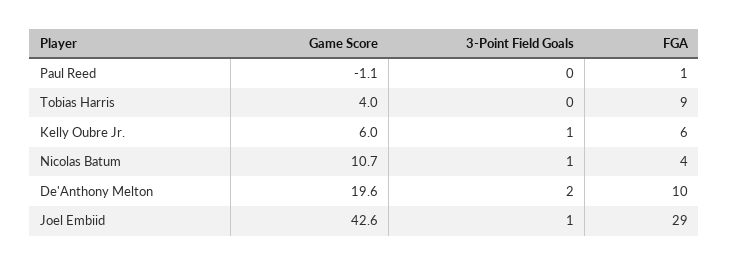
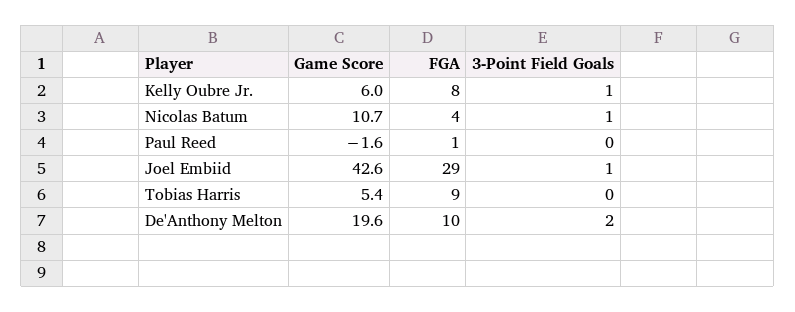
  {
    "Game Score": {
-     "Paul Reed": -1.1,
+     "Paul Reed": -1.6,
-     "Tobias Harris": 4,
+     "Tobias Harris": 5.4,
      "Kelly Oubre Jr.": 6,
      "Nicolas Batum": 10.7,
      "De'Anthony Melton": 19.6,
      "Joel Embiid": 42.6
    },
    "3-Point Field Goals": {
      "Paul Reed": 0,
      "Tobias Harris": 0,
      "Kelly Oubre Jr.": 1,
      "Nicolas Batum": 1,
      "De'Anthony Melton": 2,
      "Joel Embiid": 1
    },
    "FGA": {
      "Paul Reed": 1,
      "Tobias Harris": 9,
-     "Kelly Oubre Jr.": 6,
+     "Kelly Oubre Jr.": 8,
      "Nicolas Batum": 4,
      "De'Anthony Melton": 10,
      "Joel Embiid": 29
    }
  }

